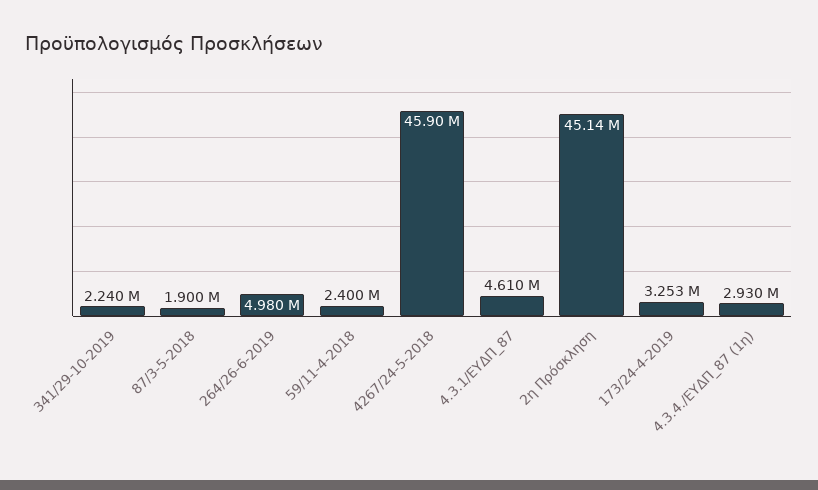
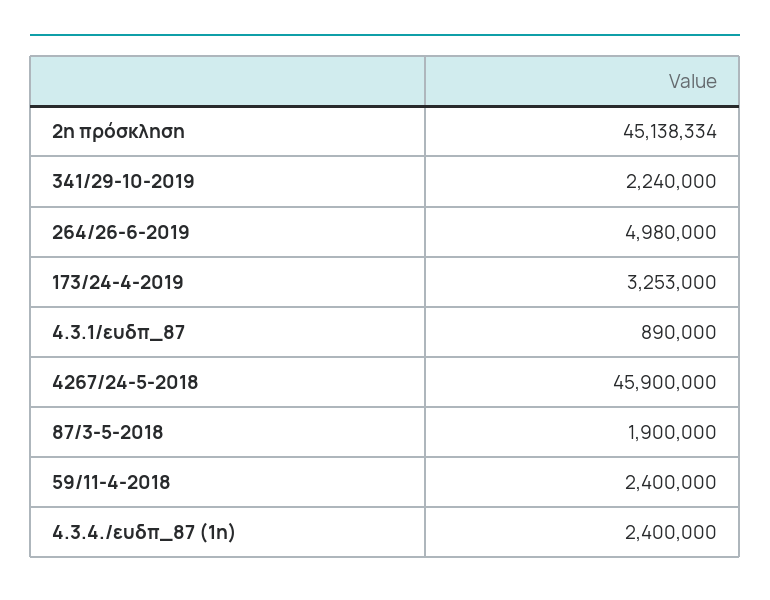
  {
    "341/29-10-2019": 2240000,
    "87/3-5-2018": 1900000,
    "264/26-6-2019": 4980000,
    "59/11-4-2018": 2400000,
    "4267/24-5-2018": 45900000,
-   "4.3.1/ΕΥΔΠ_87": 4610000,
+   "4.3.1/ΕΥΔΠ_87": 890000,
    "2η Πρόσκληση": 45138334,
    "173/24-4-2019": 3253000,
-   "4.3.4./ΕΥΔΠ_87 (1η)": 2930000
+   "4.3.4./ΕΥΔΠ_87 (1η)": 2400000
  }

